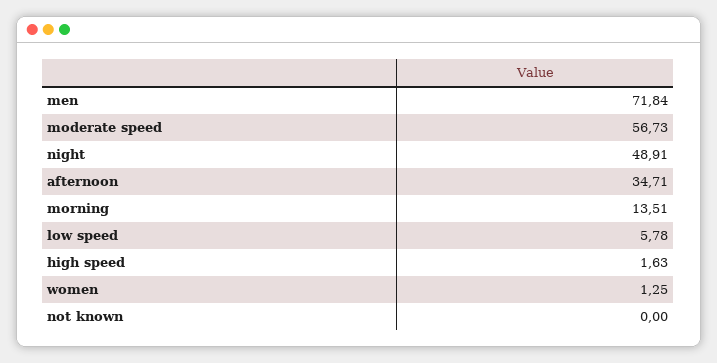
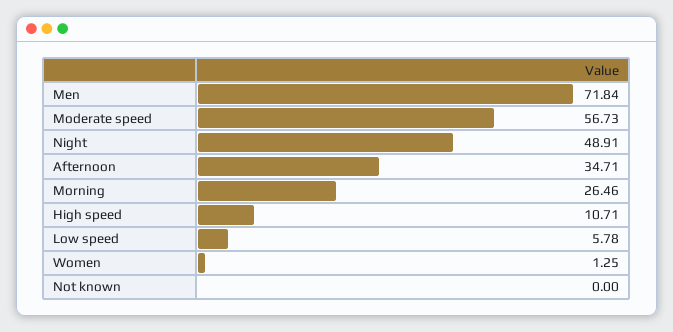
  {
    "men": 71.84,
    "moderate speed": 56.73,
    "night": 48.91,
    "afternoon": 34.71,
-   "morning": 13.51,
+   "morning": 26.46,
    "low speed": 5.78,
-   "high speed": 1.63,
+   "high speed": 10.71,
    "women": 1.25,
    "not known": 0
  }

